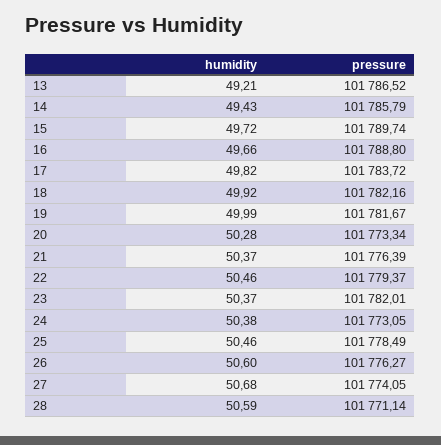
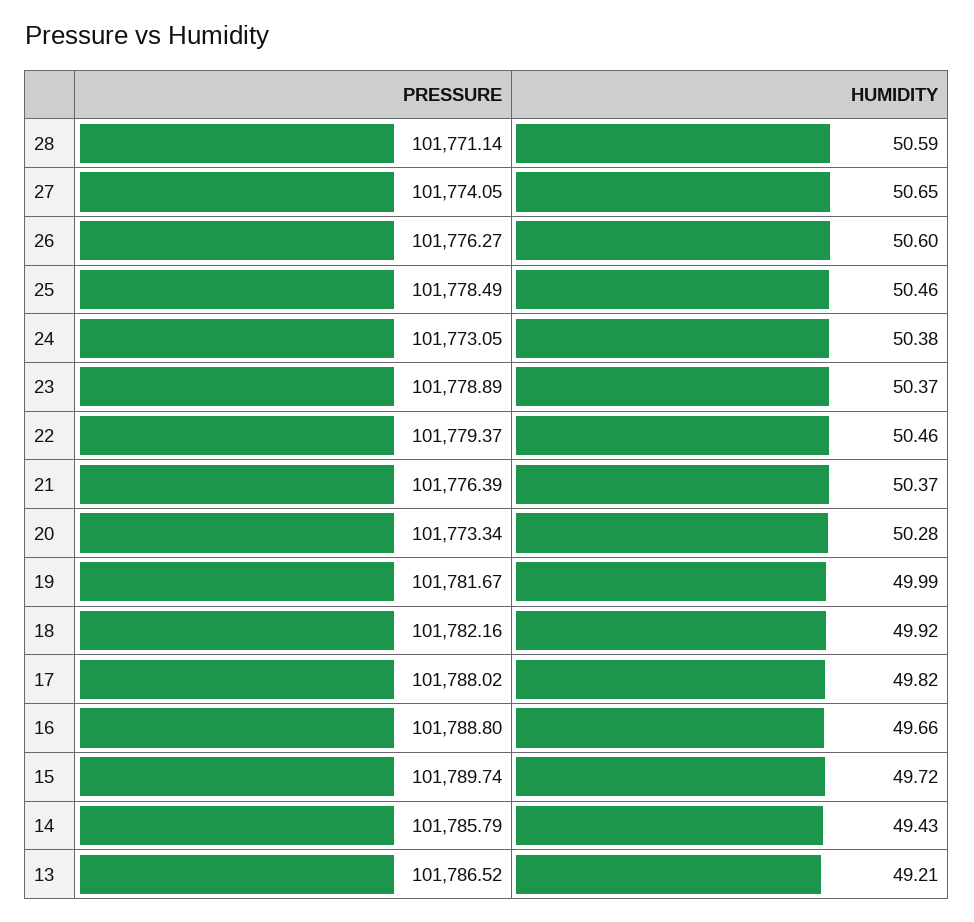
  {
    "humidity": {
      "13": 49.21,
      "14": 49.43,
      "15": 49.72,
      "16": 49.66,
      "17": 49.82,
      "18": 49.92,
      "19": 49.99,
      "20": 50.28,
      "21": 50.37,
      "22": 50.46,
      "23": 50.37,
      "24": 50.38,
      "25": 50.46,
      "26": 50.6,
-     "27": 50.68,
+     "27": 50.65,
      "28": 50.59
    },
    "pressure": {
      "13": 101786.52,
      "14": 101785.79,
      "15": 101789.74,
      "16": 101788.8,
-     "17": 101783.72,
+     "17": 101788.02,
      "18": 101782.16,
      "19": 101781.67,
      "20": 101773.34,
      "21": 101776.39,
      "22": 101779.37,
-     "23": 101782.01,
+     "23": 101778.89,
      "24": 101773.05,
      "25": 101778.49,
      "26": 101776.27,
      "27": 101774.05,
      "28": 101771.14
    }
  }

